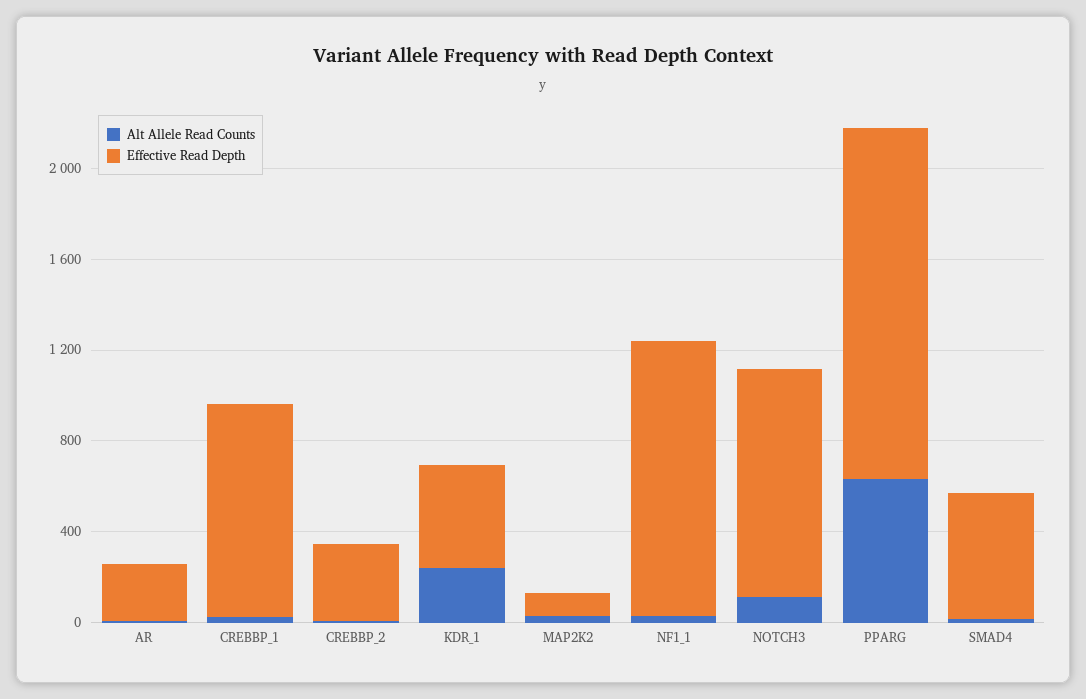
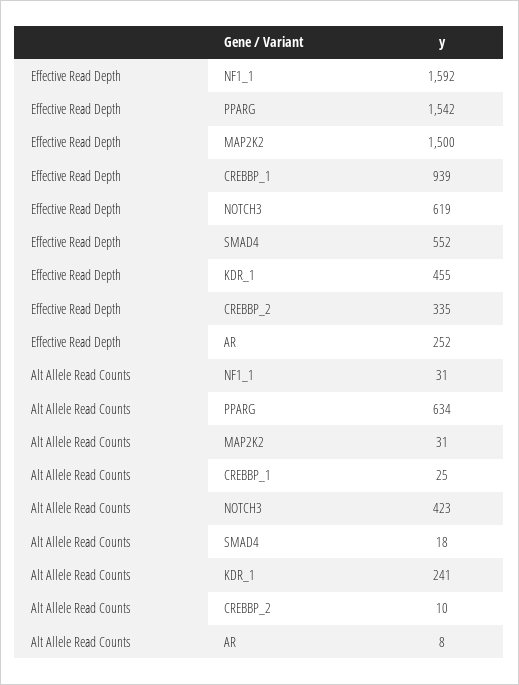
  {
    "Alt Allele Read Counts": {
      "AR": 8,
      "CREBBP_1": 25,
      "CREBBP_2": 10,
      "KDR_1": 241,
      "MAP2K2": 31,
      "NF1_1": 31,
-     "NOTCH3": 100,
+     "NOTCH3": 423,
      "PPARG": 634,
      "SMAD4": 18
    },
    "Effective Read Depth": {
      "AR": 252,
      "CREBBP_1": 939,
      "CREBBP_2": 335,
      "KDR_1": 455,
-     "MAP2K2": 100,
+     "MAP2K2": 1500,
-     "NF1_1": 1200,
+     "NF1_1": 1592,
-     "NOTCH3": 1000,
+     "NOTCH3": 619,
      "PPARG": 1542,
      "SMAD4": 552
    }
  }

